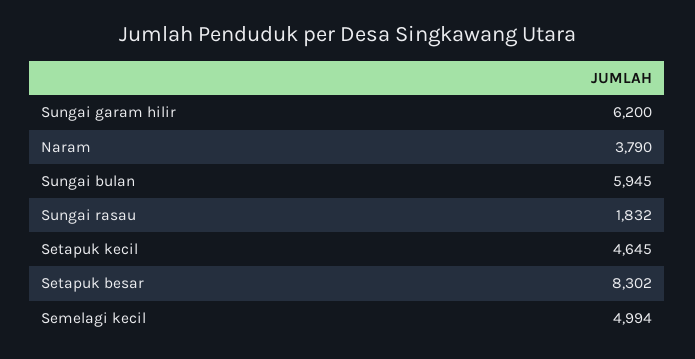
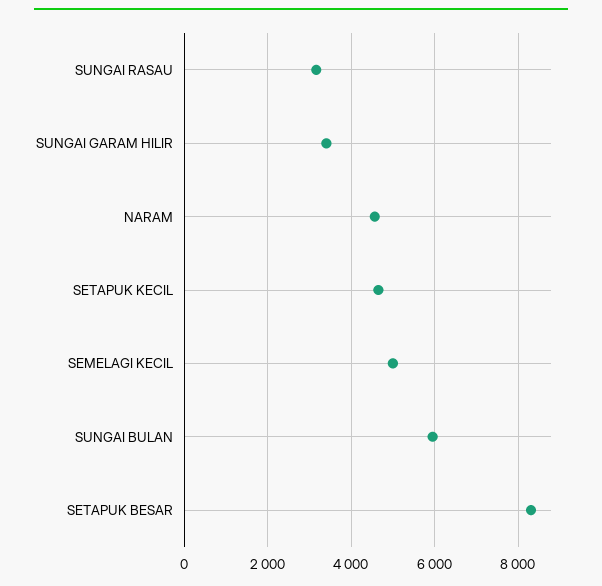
  {
-   "Sungai garam hilir": 6200,
+   "Sungai garam hilir": 3400,
-   "Naram": 3790,
+   "Naram": 4600,
    "Sungai bulan": 5945,
-   "Sungai rasau": 1832,
+   "Sungai rasau": 3200,
    "Setapuk kecil": 4645,
    "Setapuk besar": 8302,
    "Semelagi kecil": 4994
  }

